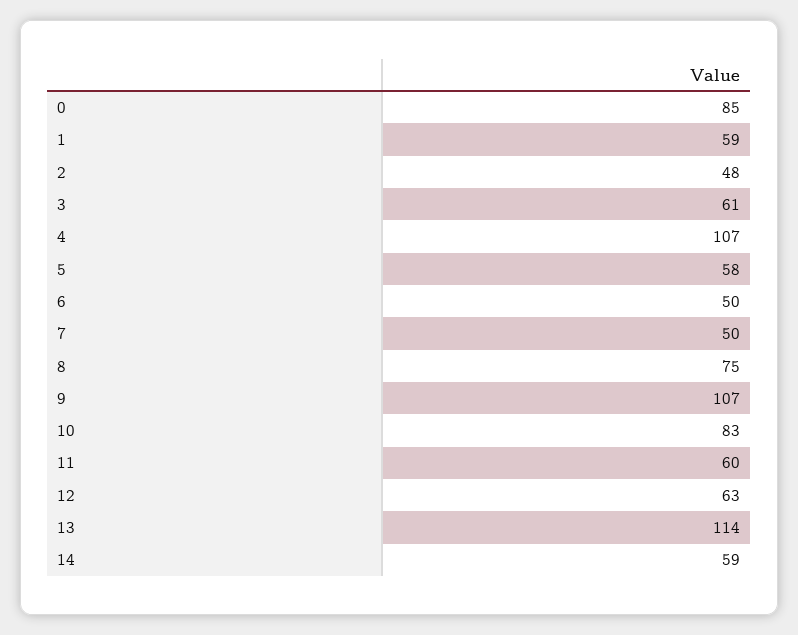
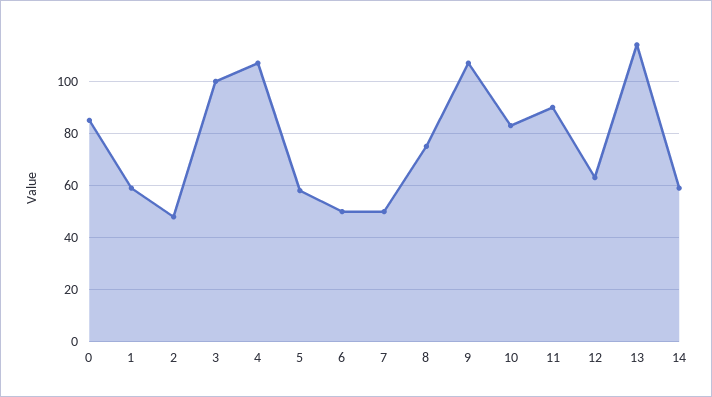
  {
    "0": 85,
    "1": 59,
    "2": 48,
-   "3": 61,
+   "3": 100,
    "4": 107,
    "5": 58,
    "6": 50,
    "7": 50,
    "8": 75,
    "9": 107,
    "10": 83,
-   "11": 60,
+   "11": 90,
    "12": 63,
    "13": 114,
    "14": 59
  }

